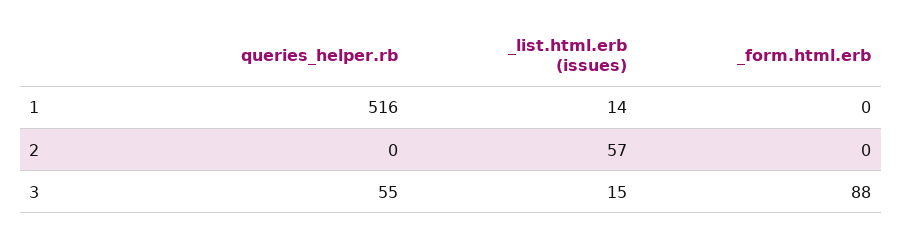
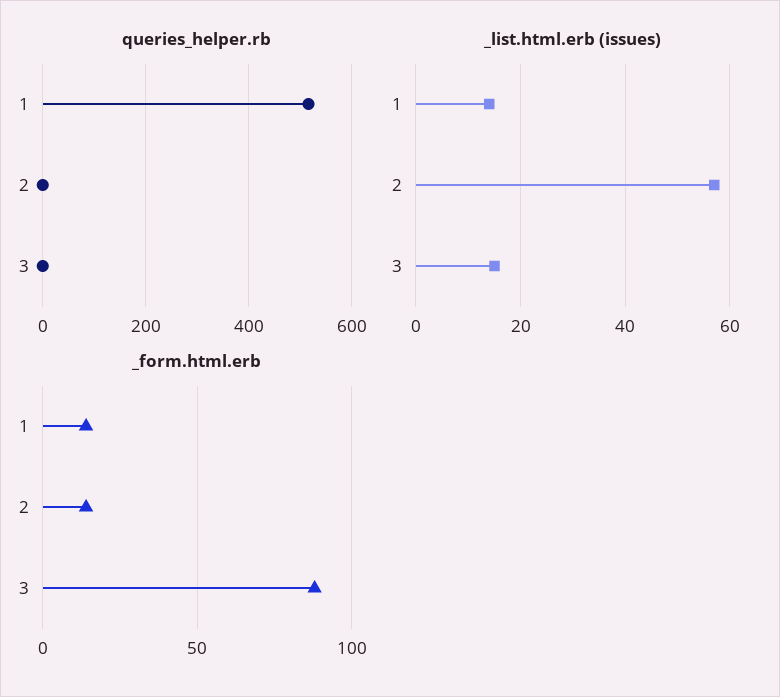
  {
    "queries_helper.rb": {
      "1": 516,
      "2": 0,
-     "3": 55
+     "3": 0
    },
    "_list.html.erb (issues)": {
      "1": 14,
      "2": 57,
      "3": 15
    },
    "_form.html.erb": {
-     "1": 0,
+     "1": 15,
-     "2": 0,
+     "2": 15,
      "3": 88
    }
  }

